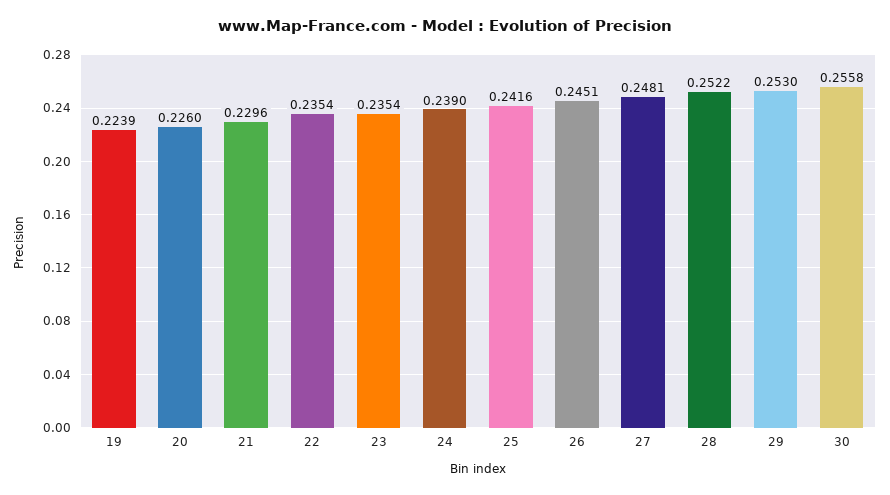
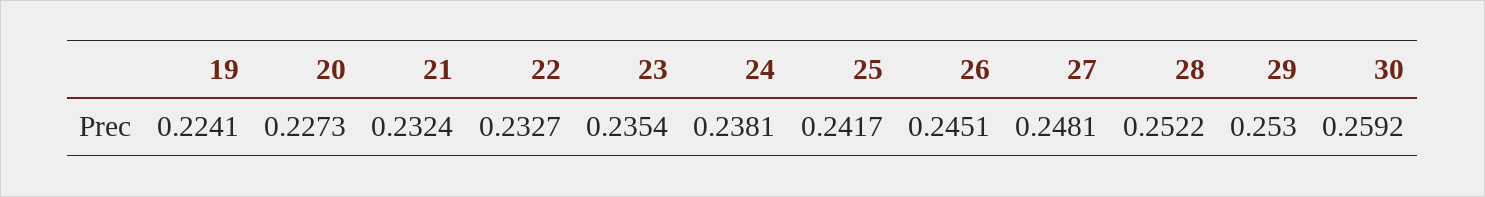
  {
-   "19": 0.2239,
+   "19": 0.2241,
-   "20": 0.226,
+   "20": 0.2273,
-   "21": 0.2296,
+   "21": 0.2324,
-   "22": 0.2354,
+   "22": 0.2327,
    "23": 0.2354,
-   "24": 0.239,
+   "24": 0.2381,
-   "25": 0.2416,
+   "25": 0.2417,
    "26": 0.2451,
    "27": 0.2481,
    "28": 0.2522,
    "29": 0.253,
-   "30": 0.2558
+   "30": 0.2592
  }

